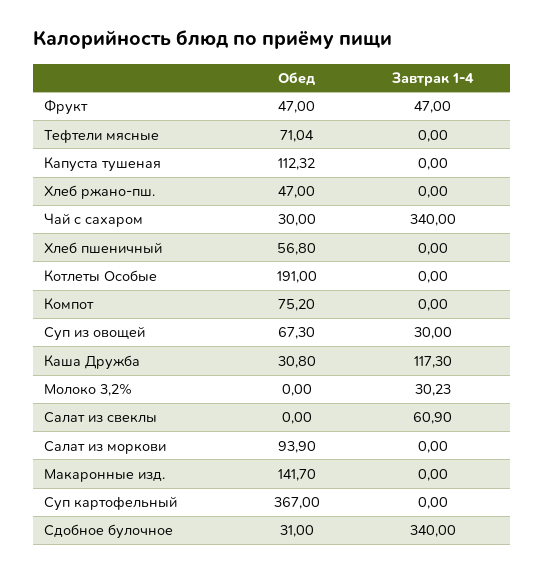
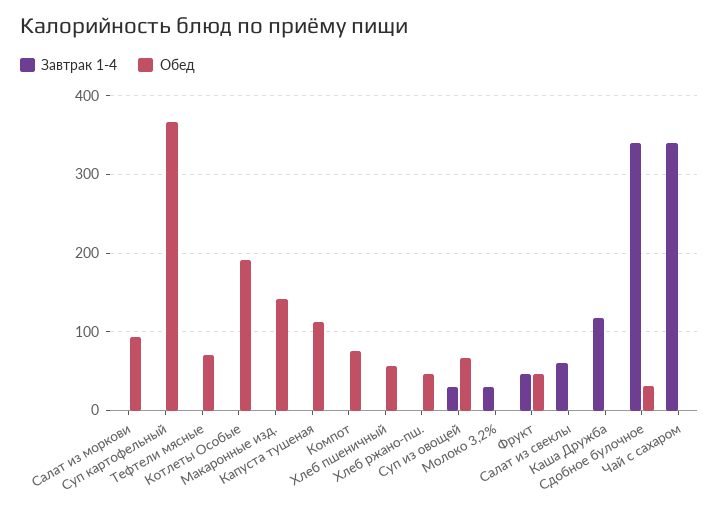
  {
    "Обед": {
      "Фрукт": 47,
      "Тефтели мясные": 71.04,
      "Капуста тушеная": 112.32,
      "Хлеб ржано-пш.": 47,
-     "Чай с сахаром": 30,
+     "Чай с сахаром": 0,
      "Хлеб пшеничный": 56.8,
      "Котлеты Особые": 191,
      "Компот": 75.2,
      "Суп из овощей": 67.3,
-     "Каша Дружба": 30.8,
+     "Каша Дружба": 0,
      "Молоко 3,2%": 0,
      "Салат из свеклы": 0,
      "Салат из моркови": 93.9,
      "Макаронные изд.": 141.7,
      "Суп картофельный": 367,
      "Сдобное булочное": 31
    },
    "Завтрак 1-4": {
      "Фрукт": 47,
      "Тефтели мясные": 0,
      "Капуста тушеная": 0,
      "Хлеб ржано-пш.": 0,
      "Чай с сахаром": 340,
      "Хлеб пшеничный": 0,
      "Котлеты Особые": 0,
      "Компот": 0,
      "Суп из овощей": 30,
      "Каша Дружба": 117.3,
      "Молоко 3,2%": 30.23,
      "Салат из свеклы": 60.9,
      "Салат из моркови": 0,
      "Макаронные изд.": 0,
      "Суп картофельный": 0,
      "Сдобное булочное": 340
    }
  }

